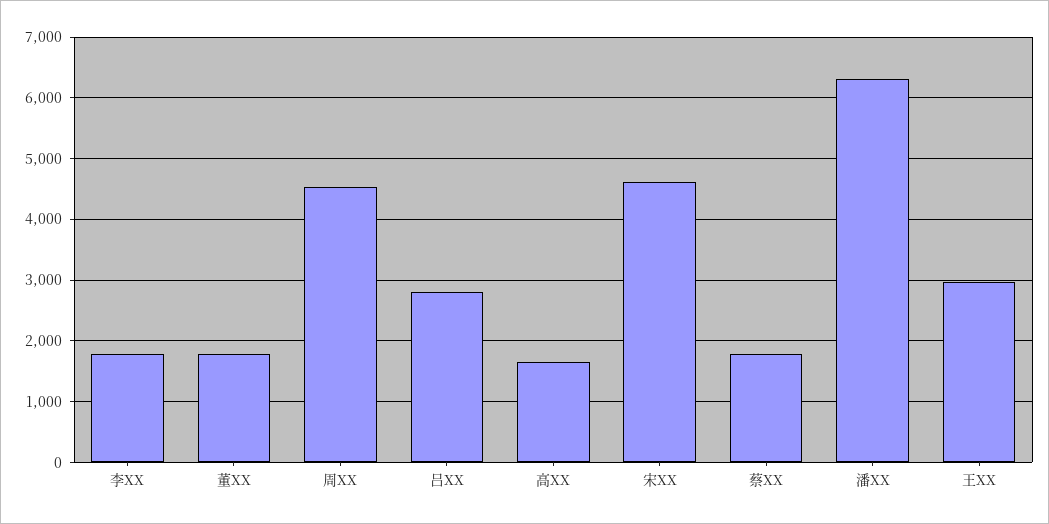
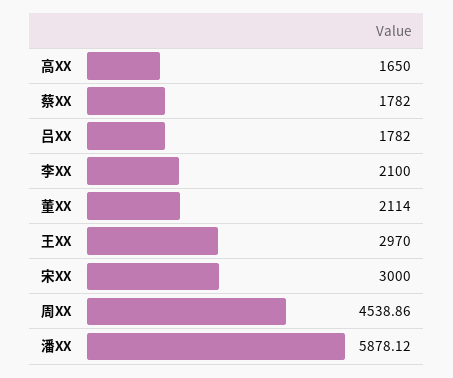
  {
-   "李XX": 1800,
+   "李XX": 2100,
-   "董XX": 1800,
+   "董XX": 2114,
    "周XX": 4538.86,
-   "吕XX": 2800,
+   "吕XX": 1782,
    "高XX": 1650,
-   "宋XX": 4600,
+   "宋XX": 3000,
    "蔡XX": 1782,
-   "潘XX": 6300,
+   "潘XX": 5878.12,
    "王XX": 2970
  }

